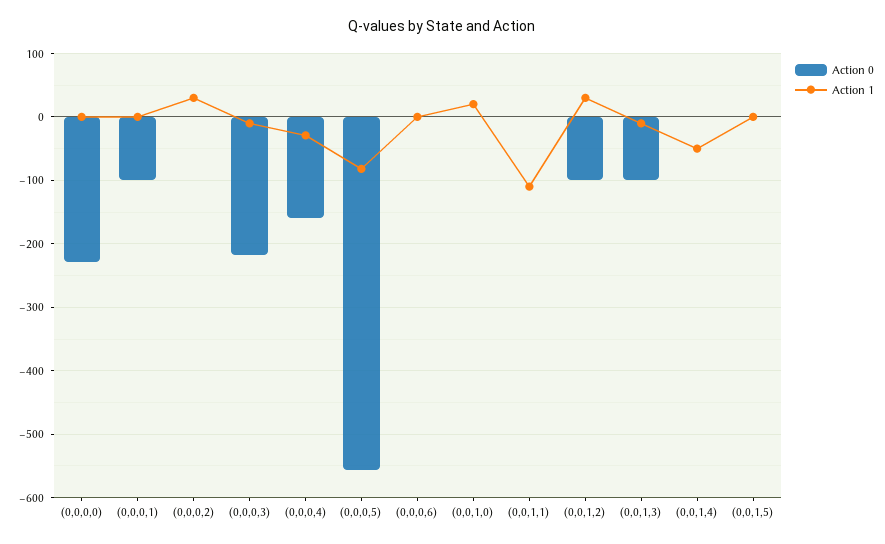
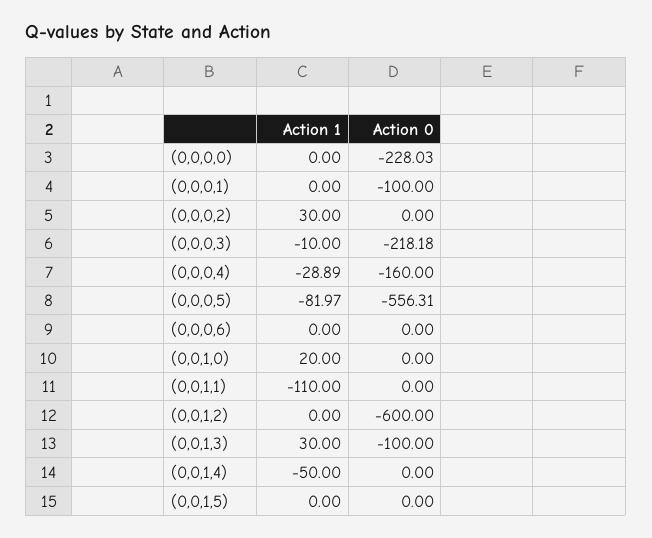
  {
    "Action 0": {
      "(0,0,0,0)": -228.03,
      "(0,0,0,1)": -100,
      "(0,0,0,2)": 0,
      "(0,0,0,3)": -218.18,
      "(0,0,0,4)": -160,
      "(0,0,0,5)": -556.31,
      "(0,0,0,6)": 0,
      "(0,0,1,0)": 0,
      "(0,0,1,1)": 0,
-     "(0,0,1,2)": -100,
+     "(0,0,1,2)": -600,
      "(0,0,1,3)": -100,
      "(0,0,1,4)": 0,
      "(0,0,1,5)": 0
    },
    "Action 1": {
      "(0,0,0,0)": 0,
      "(0,0,0,1)": 0,
      "(0,0,0,2)": 30,
      "(0,0,0,3)": -10,
      "(0,0,0,4)": -28.89,
      "(0,0,0,5)": -81.97,
      "(0,0,0,6)": 0,
      "(0,0,1,0)": 20,
      "(0,0,1,1)": -110,
-     "(0,0,1,2)": 30,
+     "(0,0,1,2)": 0,
-     "(0,0,1,3)": -10,
+     "(0,0,1,3)": 30,
      "(0,0,1,4)": -50,
      "(0,0,1,5)": 0
    }
  }

